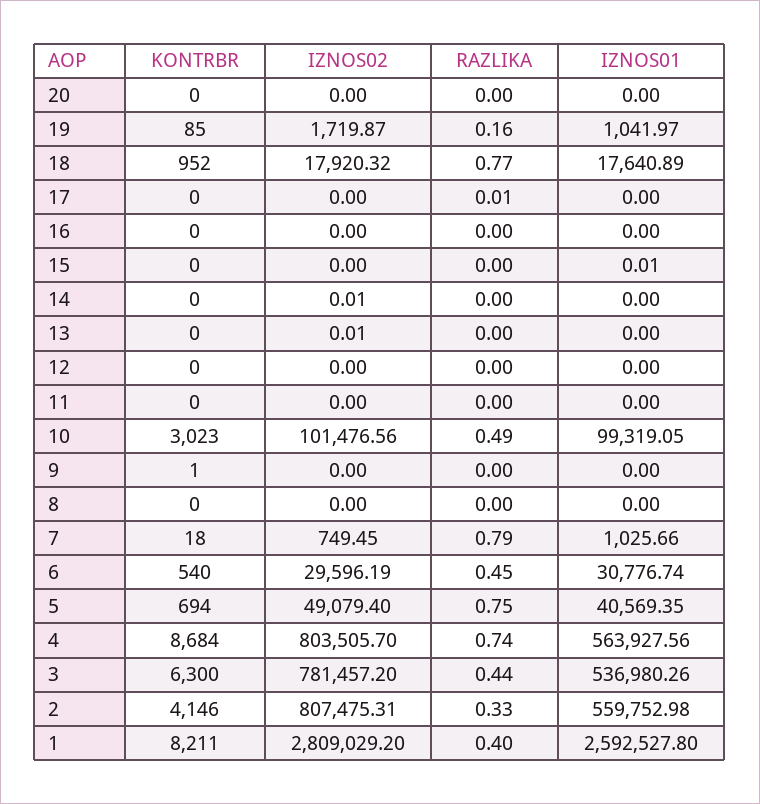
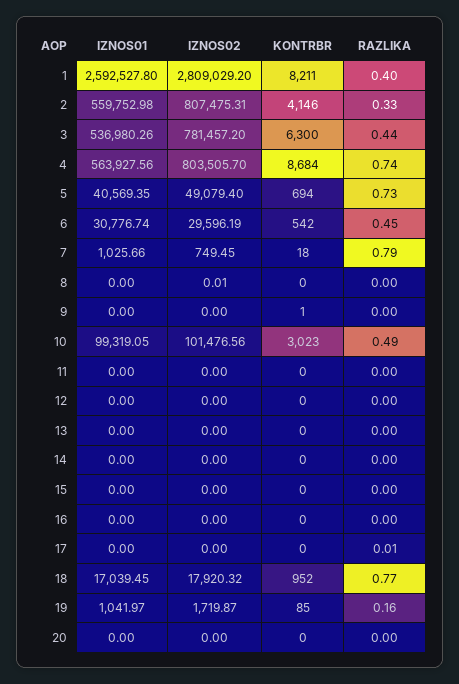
  {
    "KONTRBR": {
      "20": 0,
      "19": 85,
      "18": 952,
      "17": 0,
      "16": 0,
      "15": 0,
      "14": 0,
      "13": 0,
      "12": 0,
      "11": 0,
      "10": 3023,
      "9": 1,
      "8": 0,
      "7": 18,
-     "6": 540,
+     "6": 542,
      "5": 694,
      "4": 8684,
      "3": 6300,
      "2": 4146,
      "1": 8211
    },
    "IZNOS02": {
      "20": 0,
      "19": 1719.87,
      "18": 17920.32,
      "17": 0,
      "16": 0,
      "15": 0,
-     "14": 0.01,
+     "14": 0,
-     "13": 0.01,
+     "13": 0,
      "12": 0,
      "11": 0,
      "10": 101476.56,
      "9": 0,
-     "8": 0,
+     "8": 0.01,
      "7": 749.45,
      "6": 29596.19,
      "5": 49079.4,
      "4": 803505.7,
      "3": 781457.2,
      "2": 807475.31,
      "1": 2809029.2
    },
    "RAZLIKA": {
      "20": 0,
      "19": 0.16,
      "18": 0.77,
      "17": 0.01,
      "16": 0,
      "15": 0,
      "14": 0,
      "13": 0,
      "12": 0,
      "11": 0,
      "10": 0.49,
      "9": 0,
      "8": 0,
      "7": 0.79,
      "6": 0.45,
-     "5": 0.75,
+     "5": 0.73,
      "4": 0.74,
      "3": 0.44,
      "2": 0.33,
      "1": 0.4
    },
    "IZNOS01": {
      "20": 0,
      "19": 1041.97,
-     "18": 17640.89,
+     "18": 17039.45,
      "17": 0,
      "16": 0,
-     "15": 0.01,
+     "15": 0,
      "14": 0,
      "13": 0,
      "12": 0,
      "11": 0,
      "10": 99319.05,
      "9": 0,
      "8": 0,
      "7": 1025.66,
      "6": 30776.74,
      "5": 40569.35,
      "4": 563927.56,
      "3": 536980.26,
      "2": 559752.98,
      "1": 2592527.8
    }
  }

